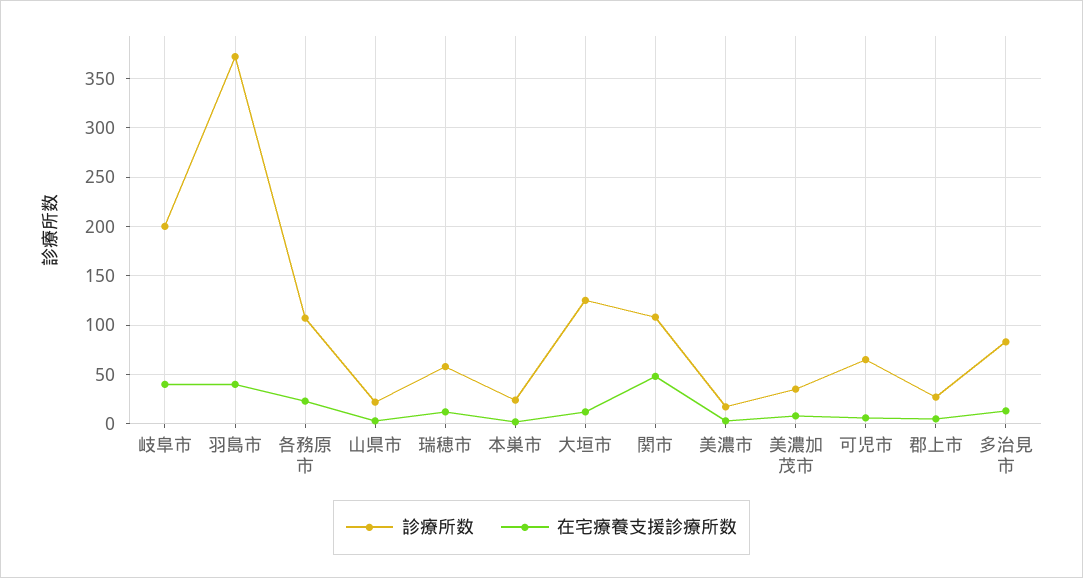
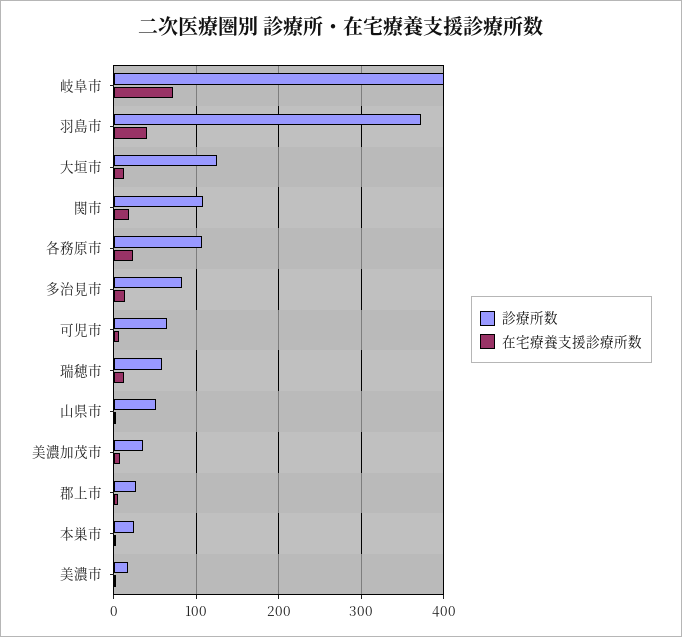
  {
    "診療所数": {
-     "岐阜市": 200,
+     "岐阜市": 400,
      "羽島市": 370,
      "各務原市": 110,
-     "山県市": 20,
+     "山県市": 50,
      "瑞穂市": 60,
      "本巣市": 20,
      "大垣市": 130,
      "関市": 110,
      "美濃市": 20,
      "美濃加茂市": 40,
      "可児市": 70,
      "郡上市": 30,
      "多治見市": 80
    },
    "在宅療養支援診療所数": {
-     "岐阜市": 40,
+     "岐阜市": 70,
      "羽島市": 40,
      "各務原市": 20,
      "山県市": 0,
      "瑞穂市": 10,
      "本巣市": 0,
      "大垣市": 10,
-     "関市": 50,
+     "関市": 20,
      "美濃市": 0,
      "美濃加茂市": 10,
      "可児市": 10,
      "郡上市": 10,
      "多治見市": 10
    }
  }

